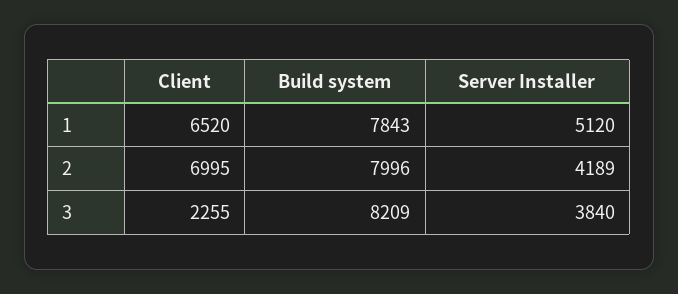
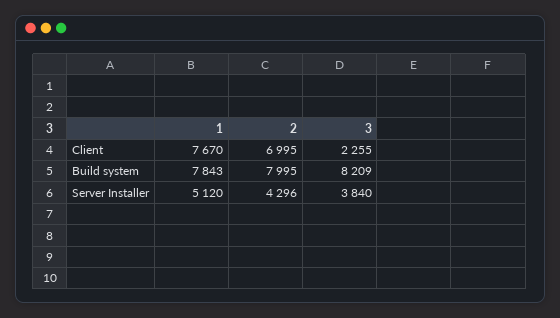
  {
    "Client": {
-     "1": 6520,
+     "1": 7670,
      "2": 6995,
      "3": 2255
    },
    "Build system": {
      "1": 7843,
-     "2": 7996,
+     "2": 7995,
      "3": 8209
    },
    "Server Installer": {
      "1": 5120,
-     "2": 4189,
+     "2": 4296,
      "3": 3840
    }
  }

